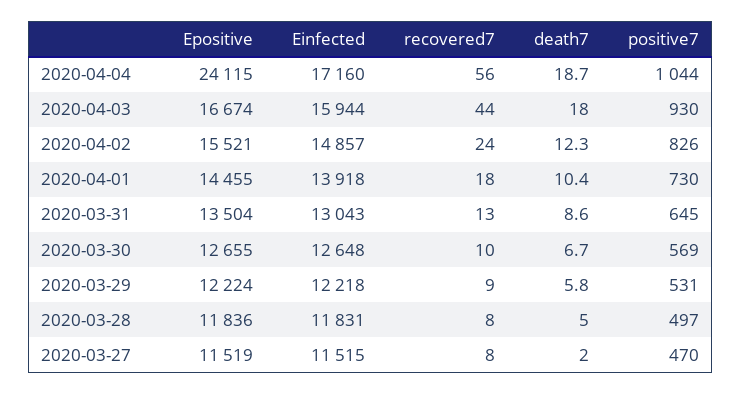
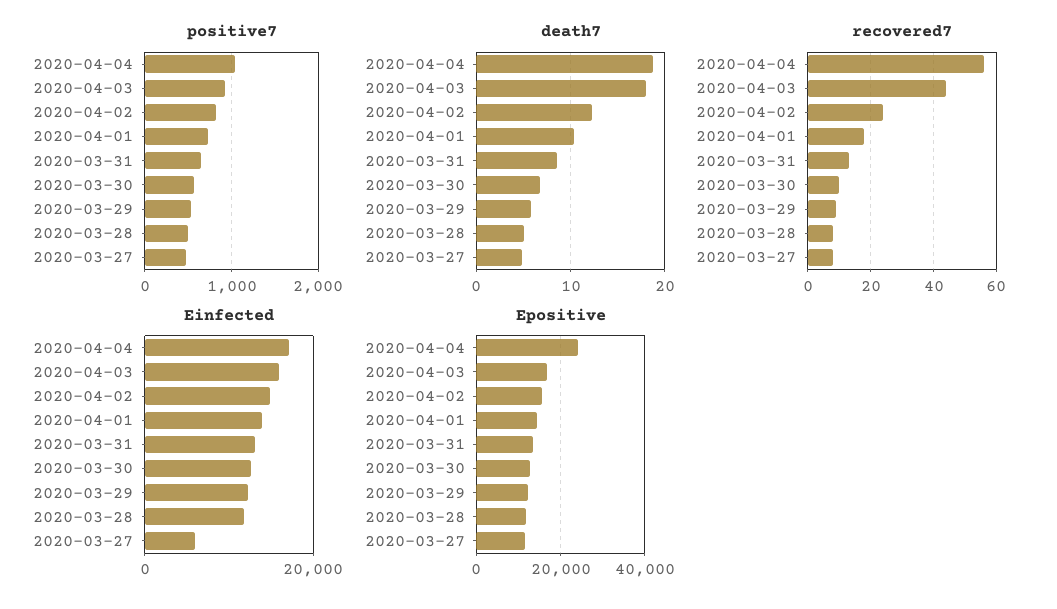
  {
    "Epositive": {
      "2020-04-04": 24115,
      "2020-04-03": 16674,
      "2020-04-02": 15521,
      "2020-04-01": 14455,
      "2020-03-31": 13504,
      "2020-03-30": 12655,
      "2020-03-29": 12224,
      "2020-03-28": 11836,
      "2020-03-27": 11519
    },
    "Einfected": {
      "2020-04-04": 17160,
      "2020-04-03": 15944,
      "2020-04-02": 14857,
      "2020-04-01": 13918,
      "2020-03-31": 13043,
      "2020-03-30": 12648,
      "2020-03-29": 12218,
      "2020-03-28": 11831,
-     "2020-03-27": 11515
+     "2020-03-27": 6000
    },
    "recovered7": {
      "2020-04-04": 56,
      "2020-04-03": 44,
      "2020-04-02": 24,
      "2020-04-01": 18,
      "2020-03-31": 13,
      "2020-03-30": 10,
      "2020-03-29": 9,
      "2020-03-28": 8,
      "2020-03-27": 8
    },
    "death7": {
      "2020-04-04": 18.7,
      "2020-04-03": 18,
      "2020-04-02": 12.3,
      "2020-04-01": 10.4,
      "2020-03-31": 8.6,
      "2020-03-30": 6.7,
      "2020-03-29": 5.8,
      "2020-03-28": 5,
-     "2020-03-27": 2
+     "2020-03-27": 5
    },
    "positive7": {
      "2020-04-04": 1044,
      "2020-04-03": 930,
      "2020-04-02": 826,
      "2020-04-01": 730,
      "2020-03-31": 645,
      "2020-03-30": 569,
      "2020-03-29": 531,
      "2020-03-28": 497,
      "2020-03-27": 470
    }
  }

